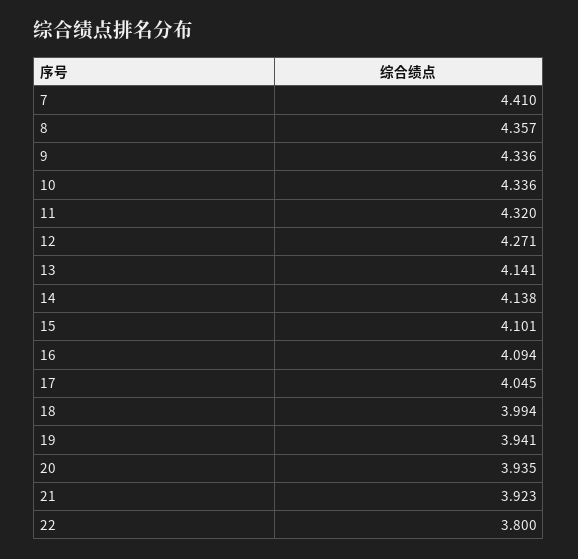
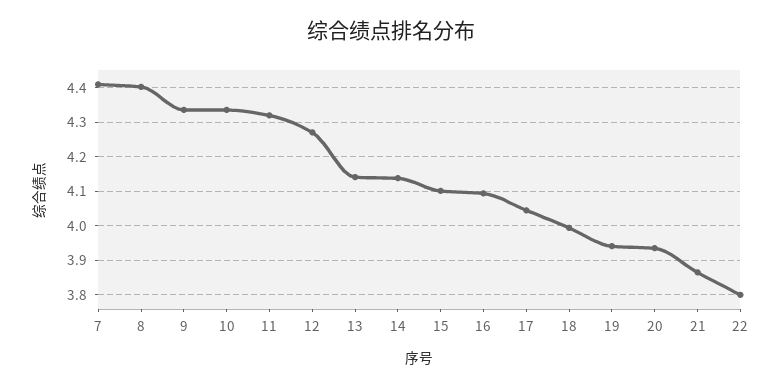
  {
    "7": 4.41,
-   "8": 4.357,
+   "8": 4.4,
    "9": 4.336,
    "10": 4.336,
    "11": 4.32,
    "12": 4.271,
    "13": 4.141,
    "14": 4.138,
    "15": 4.101,
    "16": 4.094,
    "17": 4.045,
    "18": 3.994,
    "19": 3.941,
    "20": 3.935,
-   "21": 3.923,
+   "21": 3.86,
    "22": 3.8
  }

